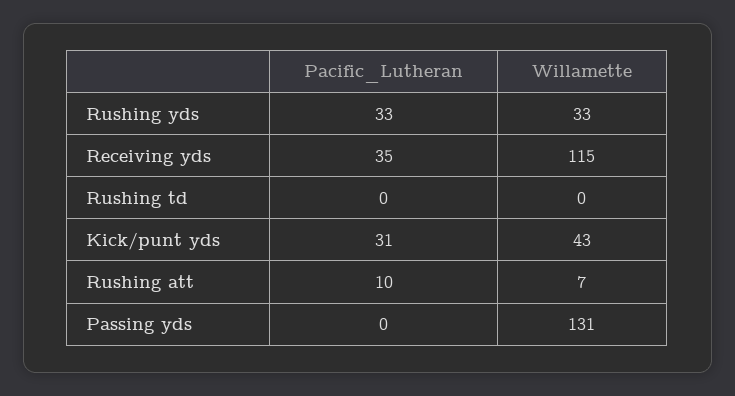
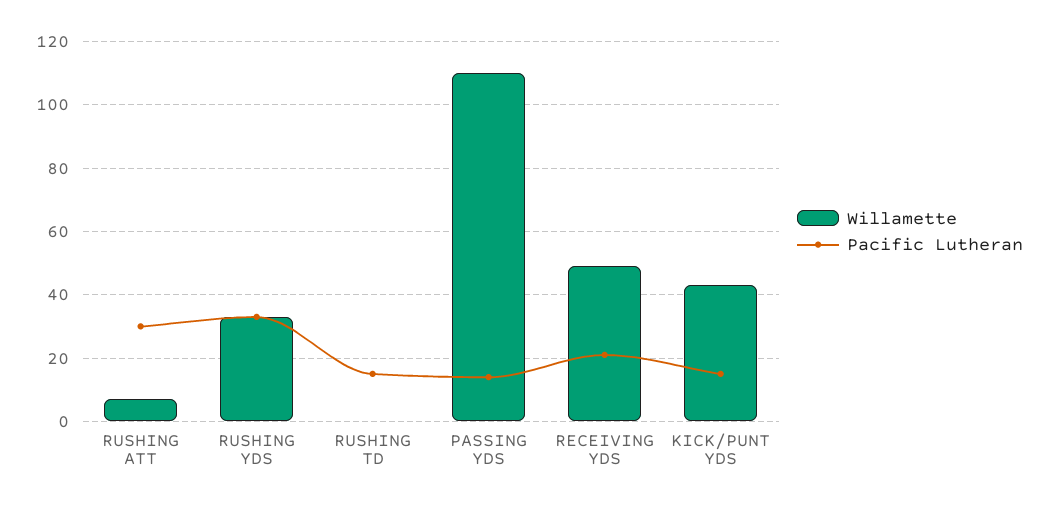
  {
    "Pacific_Lutheran": {
      "Rushing yds": 33,
-     "Receiving yds": 35,
+     "Receiving yds": 20,
-     "Rushing td": 0,
+     "Rushing td": 15,
-     "Kick/punt yds": 31,
+     "Kick/punt yds": 15,
-     "Rushing att": 10,
+     "Rushing att": 30,
-     "Passing yds": 0
+     "Passing yds": 15
    },
    "Willamette": {
      "Rushing yds": 33,
-     "Receiving yds": 115,
+     "Receiving yds": 50,
      "Rushing td": 0,
      "Kick/punt yds": 43,
      "Rushing att": 7,
-     "Passing yds": 131
+     "Passing yds": 110
    }
  }

